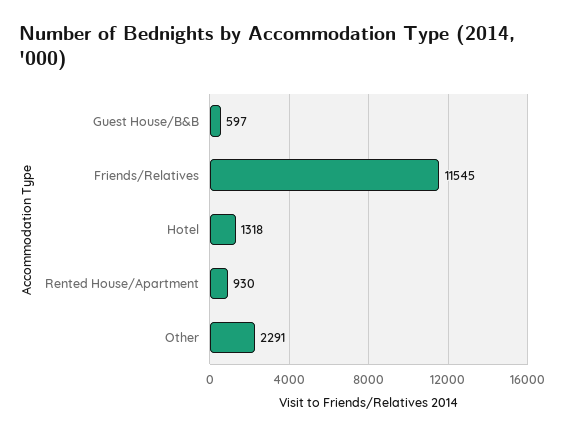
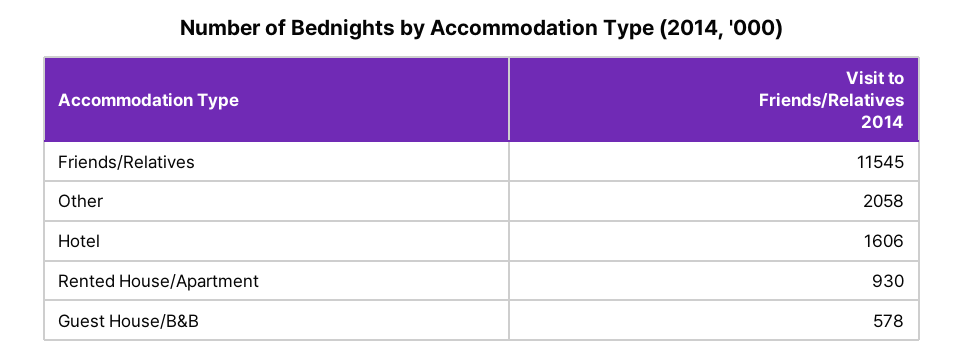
  {
-   "Guest House/B&B": 597,
+   "Guest House/B&B": 578,
    "Friends/Relatives": 11545,
-   "Hotel": 1318,
+   "Hotel": 1606,
    "Rented House/Apartment": 930,
-   "Other": 2291
+   "Other": 2058
  }

